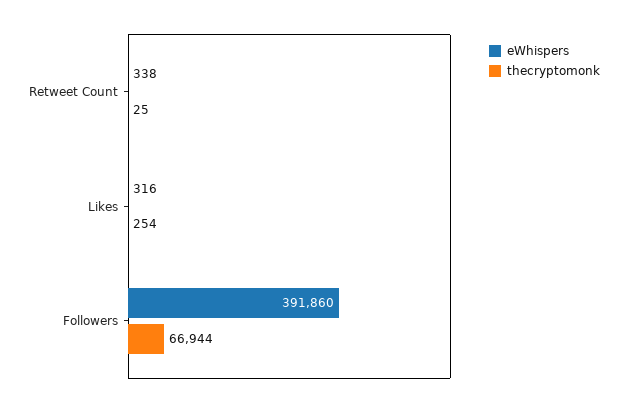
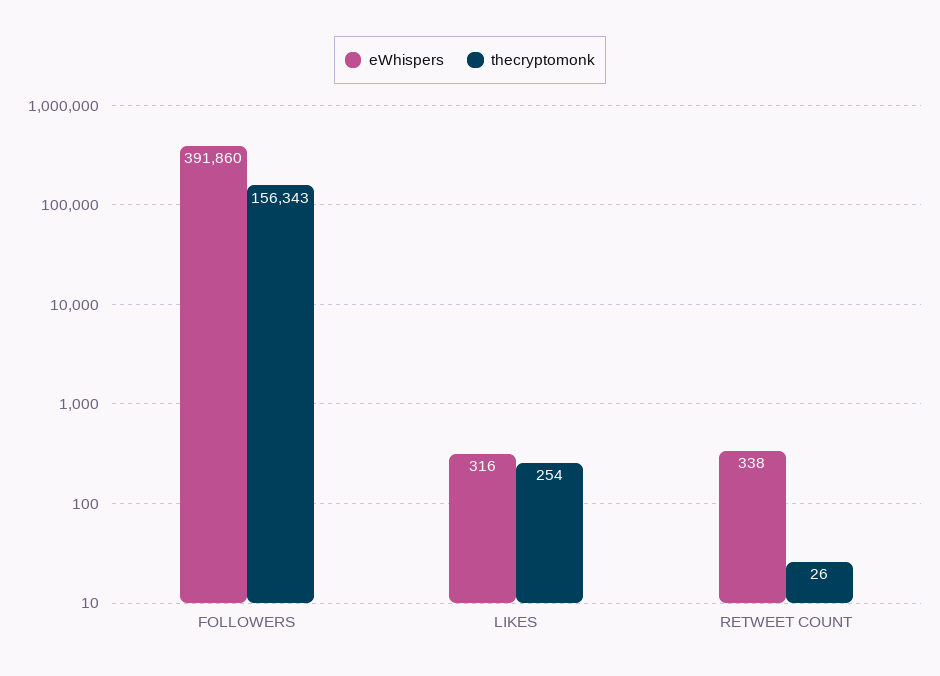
  {
    "eWhispers": {
      "Retweet Count": 338,
      "Likes": 316,
      "Followers": 391860
    },
    "thecryptomonk": {
-     "Retweet Count": 25,
+     "Retweet Count": 26,
      "Likes": 254,
-     "Followers": 66944
+     "Followers": 156343
    }
  }

